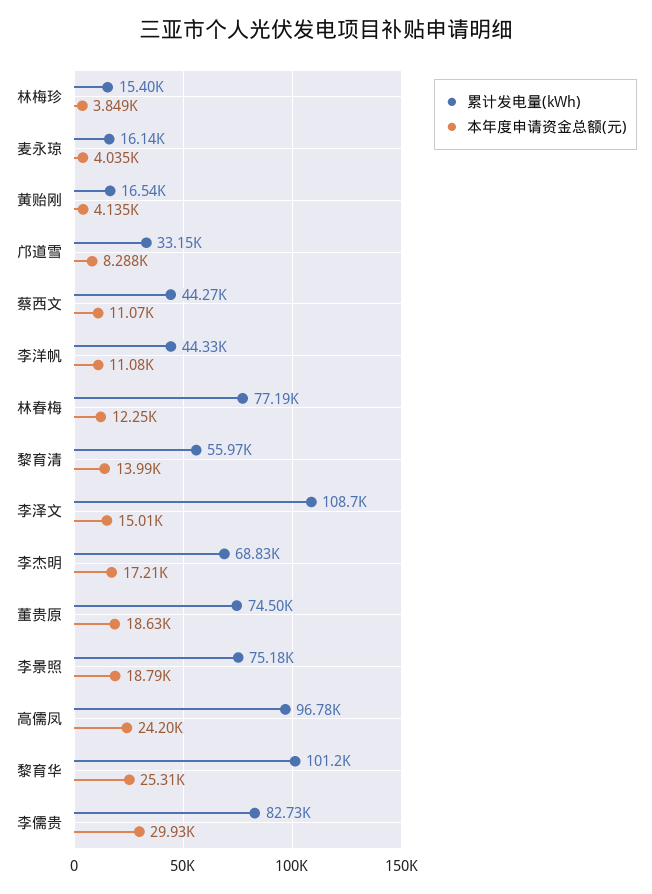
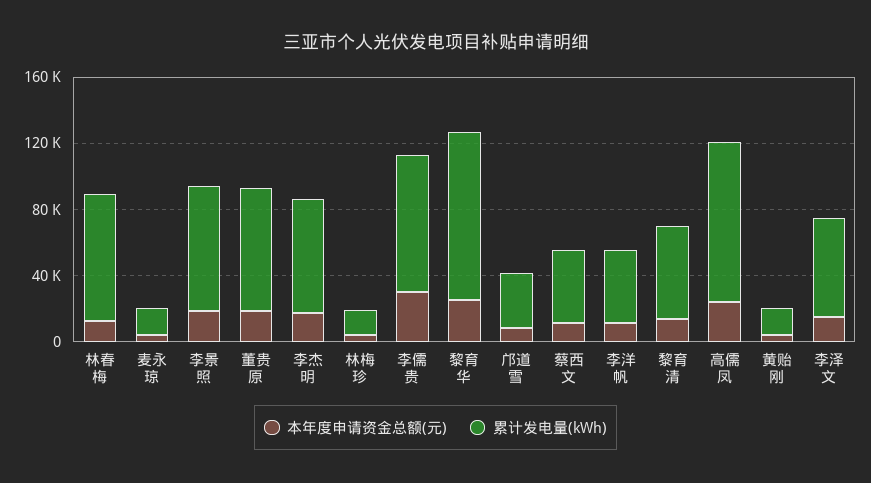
  {
    "累计发电量(kWh)": {
      "林梅珍": 15400,
      "麦永琼": 16140,
      "黄贻刚": 16540,
      "邝道雪": 33150,
      "蔡西文": 44270,
      "李洋帆": 44330,
      "林春梅": 77190,
      "黎育清": 55970,
-     "李泽文": 108700,
+     "李泽文": 60000,
      "李杰明": 68830,
      "董贵原": 74500,
      "李景照": 75180,
      "高儒凤": 96780,
      "黎育华": 101200,
      "李儒贵": 82730
    },
    "本年度申请资金总额(元)": {
      "林梅珍": 3849,
      "麦永琼": 4035,
      "黄贻刚": 4135,
      "邝道雪": 8288,
      "蔡西文": 11070,
      "李洋帆": 11080,
      "林春梅": 12250,
      "黎育清": 13990,
      "李泽文": 15010,
      "李杰明": 17210,
      "董贵原": 18630,
      "李景照": 18790,
      "高儒凤": 24200,
      "黎育华": 25310,
      "李儒贵": 29930
    }
  }

